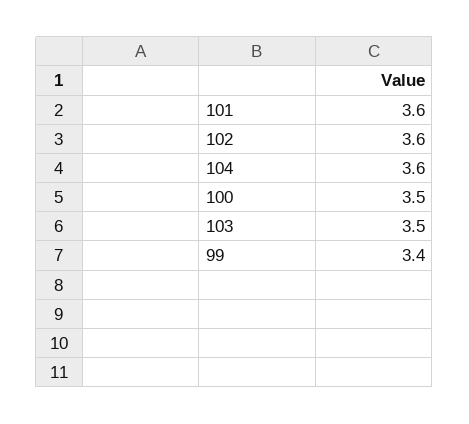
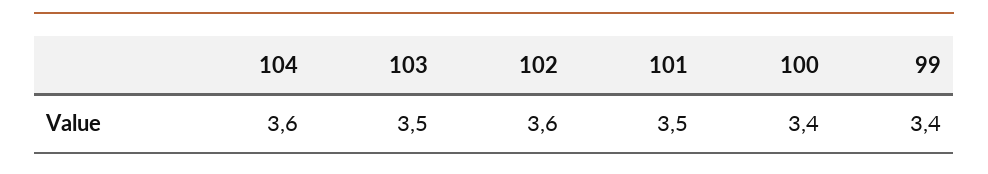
  {
-   "101": 3.6,
+   "101": 3.5,
    "102": 3.6,
    "104": 3.6,
-   "100": 3.5,
+   "100": 3.4,
    "103": 3.5,
    "99": 3.4
  }

